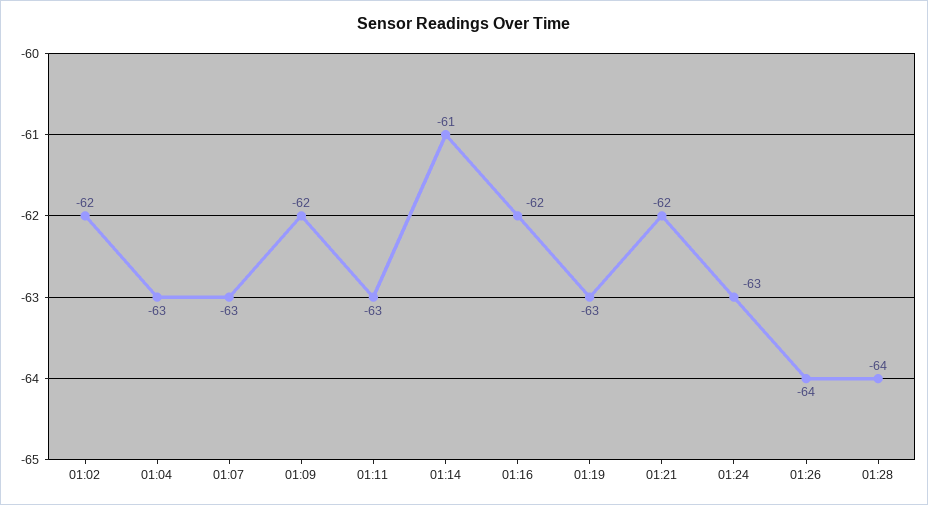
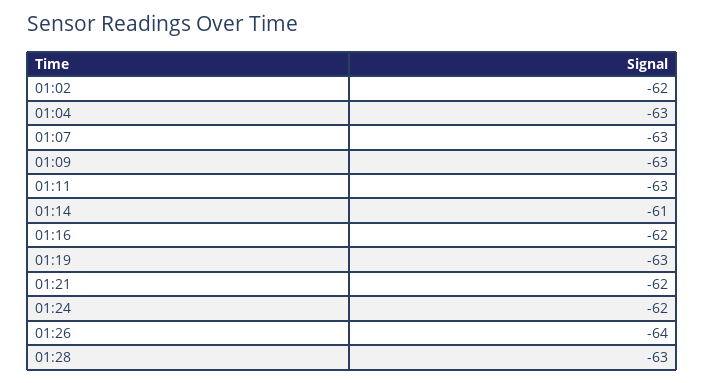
  {
    "01:02": -62,
    "01:04": -63,
    "01:07": -63,
-   "01:09": -62,
+   "01:09": -63,
    "01:11": -63,
    "01:14": -61,
    "01:16": -62,
    "01:19": -63,
    "01:21": -62,
-   "01:24": -63,
+   "01:24": -62,
    "01:26": -64,
-   "01:28": -64
+   "01:28": -63
  }

